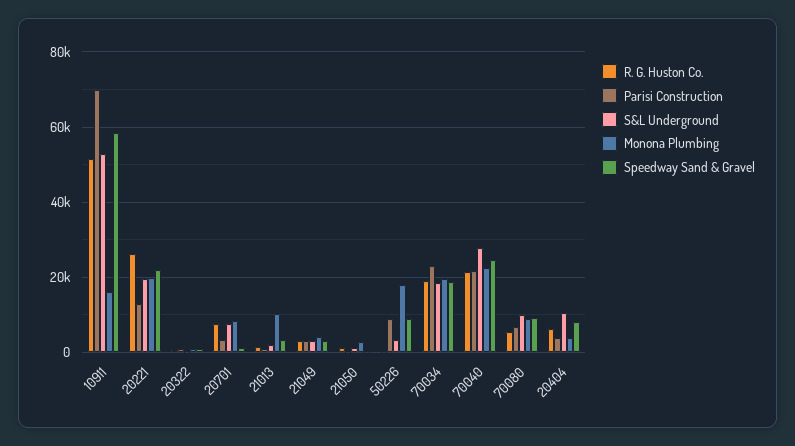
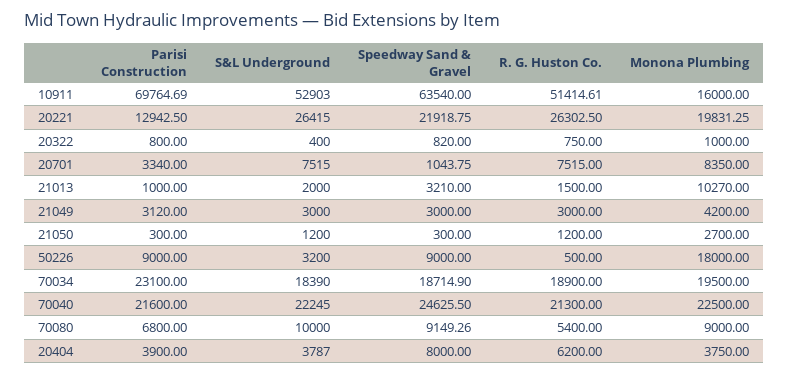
  {
    "R. G. Huston Co.": {
      "10911": 51414.61,
      "20221": 26302.5,
      "20322": 750,
      "20701": 7515,
      "21013": 1500,
      "21049": 3000,
      "21050": 1200,
      "50226": 500,
      "70034": 18900,
      "70040": 21300,
      "70080": 5400,
      "20404": 6200
    },
    "Parisi Construction": {
      "10911": 69764.69,
      "20221": 12942.5,
      "20322": 800,
      "20701": 3340,
      "21013": 1000,
      "21049": 3120,
      "21050": 300,
      "50226": 9000,
      "70034": 23100,
      "70040": 21600,
      "70080": 6800,
      "20404": 3900
    },
    "S&L Underground": {
      "10911": 52903,
-     "20221": 20000,
+     "20221": 26415,
      "20322": 400,
      "20701": 7515,
      "21013": 2000,
      "21049": 3000,
      "21050": 1200,
      "50226": 3200,
      "70034": 18390,
-     "70040": 28000,
+     "70040": 22245,
      "70080": 10000,
-     "20404": 10000
+     "20404": 3787
    },
    "Monona Plumbing": {
      "10911": 16000,
      "20221": 19831.25,
      "20322": 1000,
      "20701": 8350,
      "21013": 10270,
      "21049": 4200,
      "21050": 2700,
      "50226": 18000,
      "70034": 19500,
      "70040": 22500,
      "70080": 9000,
      "20404": 3750
    },
    "Speedway Sand & Gravel": {
-     "10911": 58000,
+     "10911": 63540,
      "20221": 21918.75,
      "20322": 820,
      "20701": 1043.75,
      "21013": 3210,
      "21049": 3000,
      "21050": 300,
      "50226": 9000,
      "70034": 18714.9,
      "70040": 24625.5,
      "70080": 9149.26,
      "20404": 8000
    }
  }

